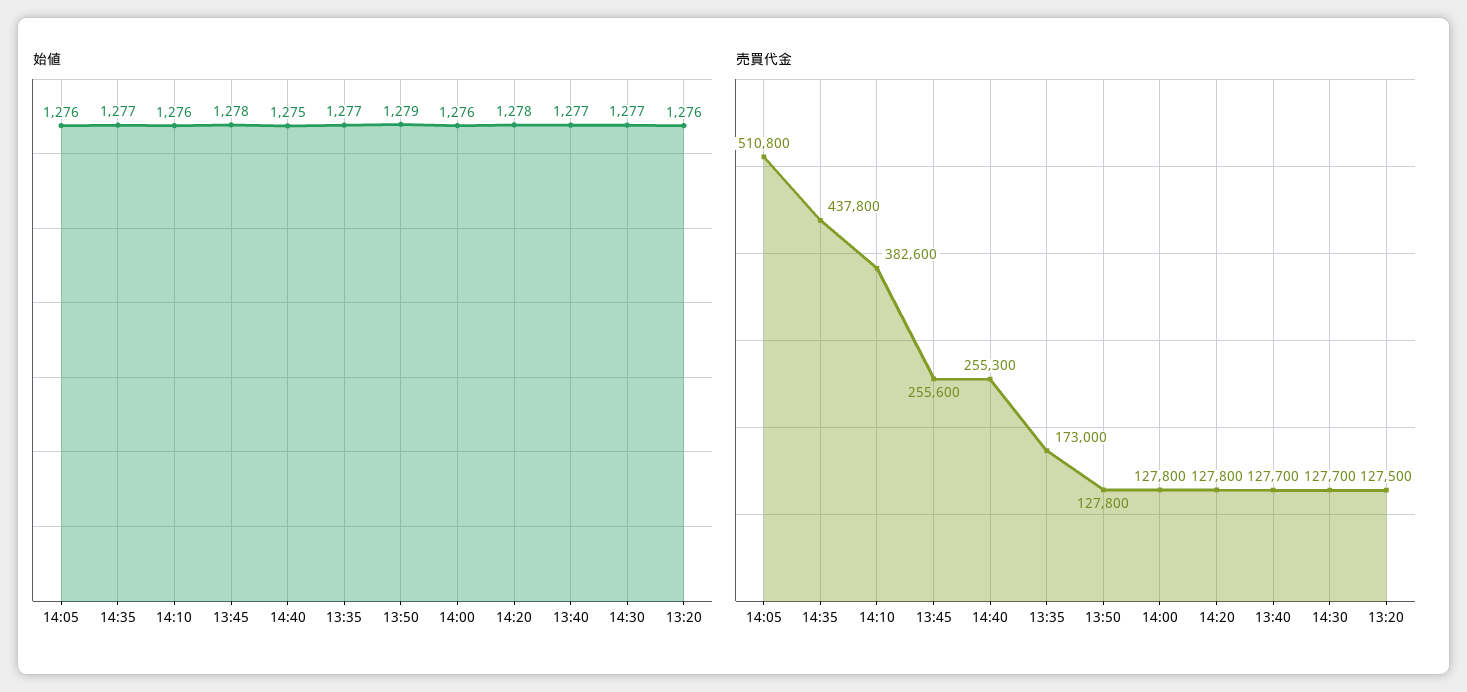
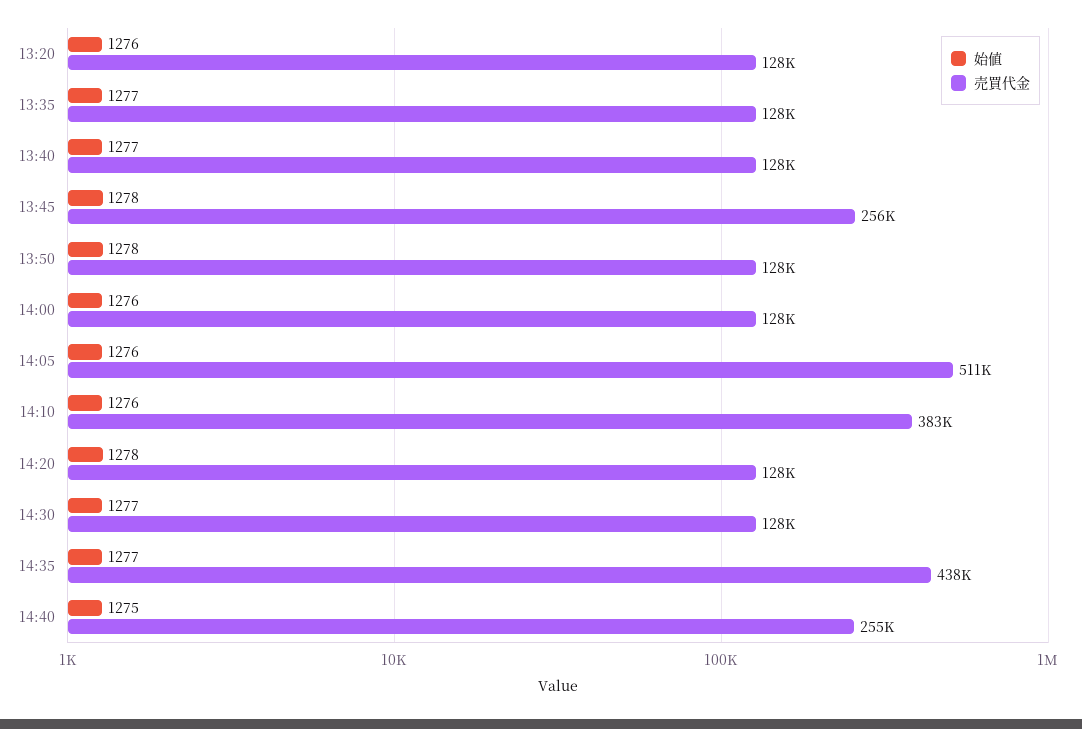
  {
    "始値": {
      "14:05": 1276,
      "14:35": 1277,
      "14:10": 1276,
      "13:45": 1278,
      "14:40": 1275,
      "13:35": 1277,
-     "13:50": 1279,
+     "13:50": 1278,
      "14:00": 1276,
      "14:20": 1278,
      "13:40": 1277,
      "14:30": 1277,
      "13:20": 1276
    },
    "売買代金": {
      "14:05": 510800,
      "14:35": 437800,
      "14:10": 382600,
      "13:45": 255600,
      "14:40": 255300,
-     "13:35": 173000,
+     "13:35": 128000,
      "13:50": 127800,
      "14:00": 127800,
      "14:20": 127800,
      "13:40": 127700,
      "14:30": 127700,
      "13:20": 127500
    }
  }

